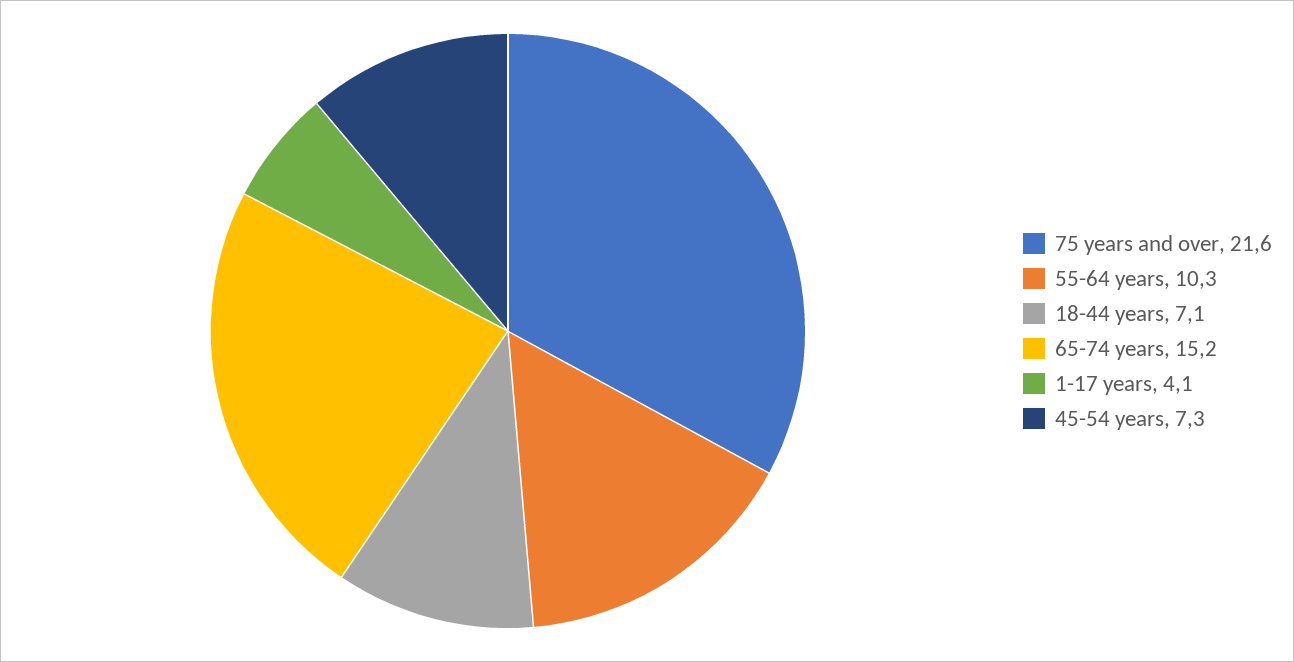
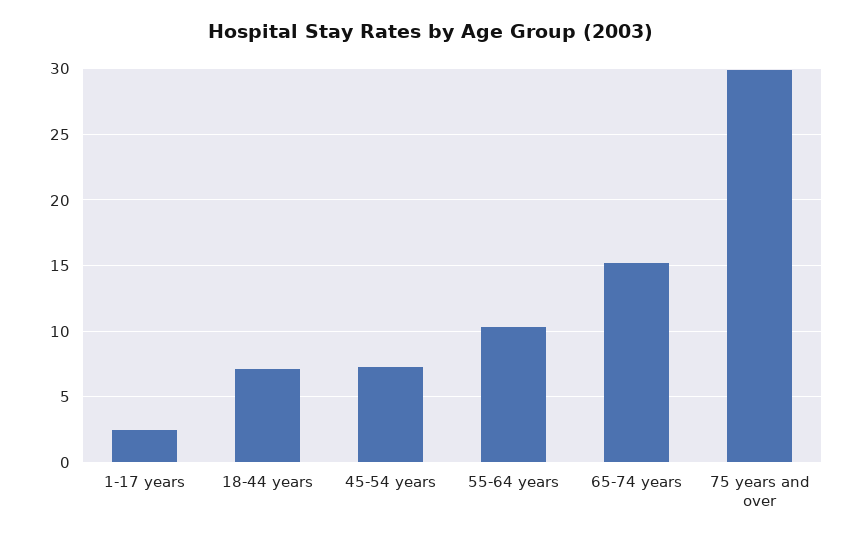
  {
-   "75 years and over": 21.6,
+   "75 years and over": 30,
    "55-64 years": 10.3,
    "18-44 years": 7.1,
    "65-74 years": 15.2,
-   "1-17 years": 4.1,
+   "1-17 years": 2.5,
    "45-54 years": 7.3
  }

